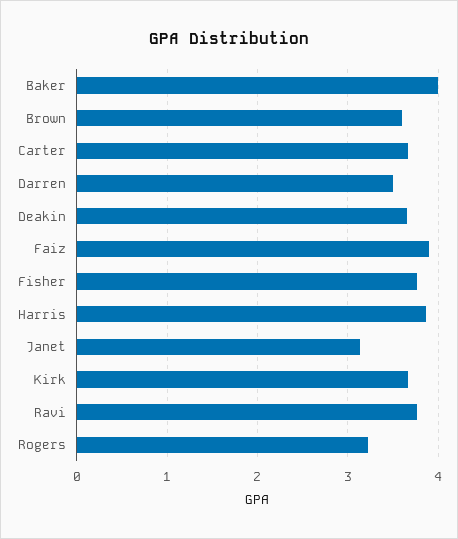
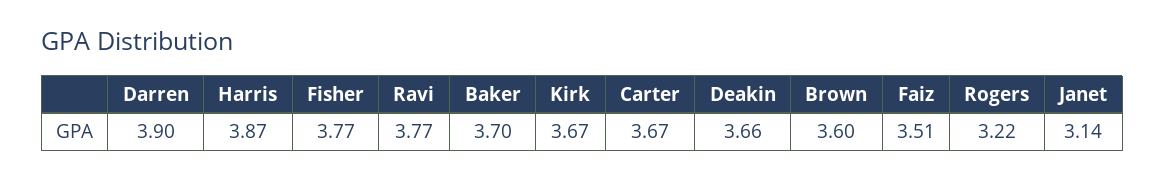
  {
-   "Baker": 4,
+   "Baker": 3.7,
    "Brown": 3.6,
    "Carter": 3.67,
-   "Darren": 3.5,
+   "Darren": 3.9,
    "Deakin": 3.66,
-   "Faiz": 3.9,
+   "Faiz": 3.51,
    "Fisher": 3.77,
    "Harris": 3.87,
    "Janet": 3.14,
    "Kirk": 3.67,
    "Ravi": 3.77,
    "Rogers": 3.22
  }

